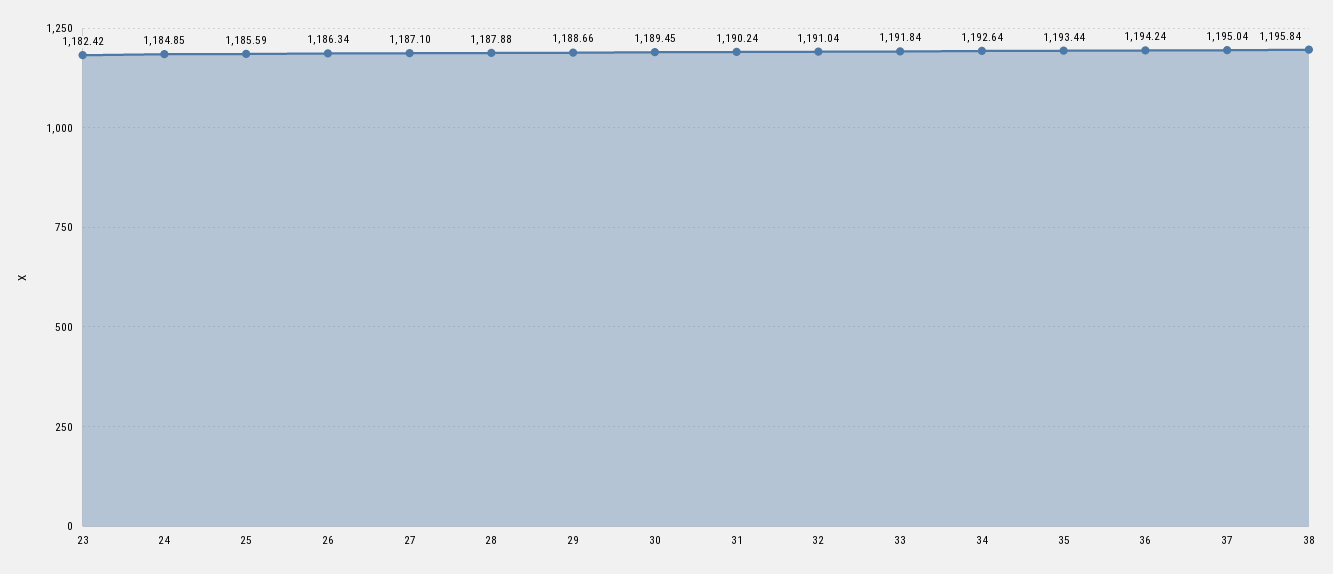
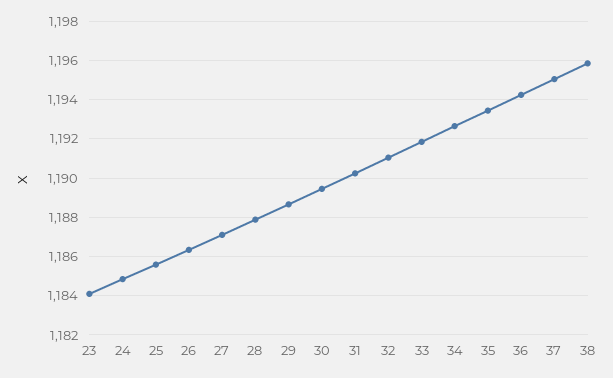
  {
-   "23": 1182.42,
+   "23": 1184,
    "24": 1184.85,
    "25": 1185.59,
    "26": 1186.34,
    "27": 1187.1,
    "28": 1187.88,
    "29": 1188.66,
    "30": 1189.45,
    "31": 1190.24,
    "32": 1191.04,
    "33": 1191.84,
    "34": 1192.64,
    "35": 1193.44,
    "36": 1194.24,
    "37": 1195.04,
    "38": 1195.84
  }

